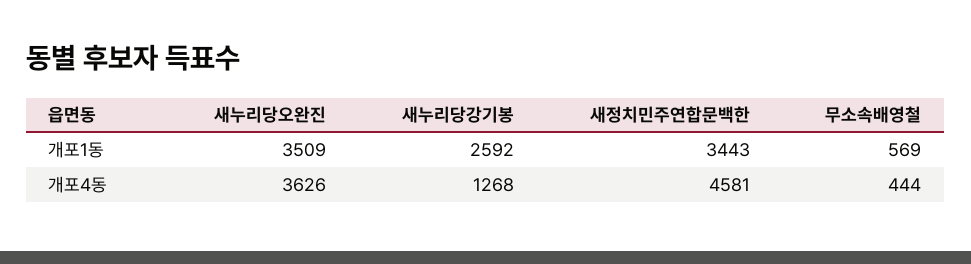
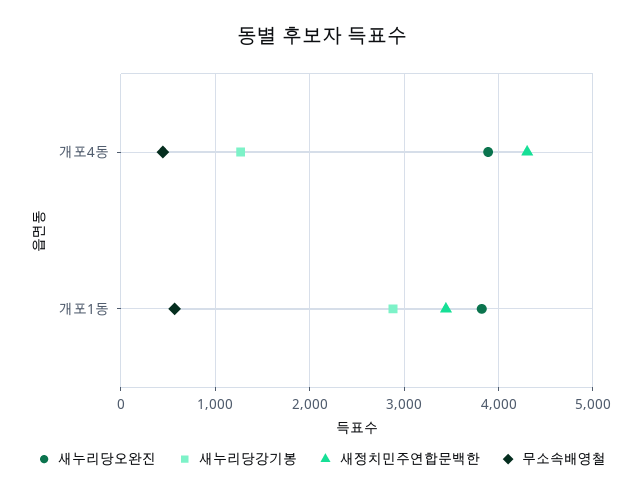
  {
    "새누리당오완진": {
-     "개포1동": 3509,
+     "개포1동": 3800,
-     "개포4동": 3626
+     "개포4동": 3900
    },
    "새누리당강기봉": {
-     "개포1동": 2592,
+     "개포1동": 2900,
      "개포4동": 1268
    },
    "새정치민주연합문백한": {
      "개포1동": 3443,
-     "개포4동": 4581
+     "개포4동": 4300
    },
    "무소속배영철": {
      "개포1동": 569,
      "개포4동": 444
    }
  }

